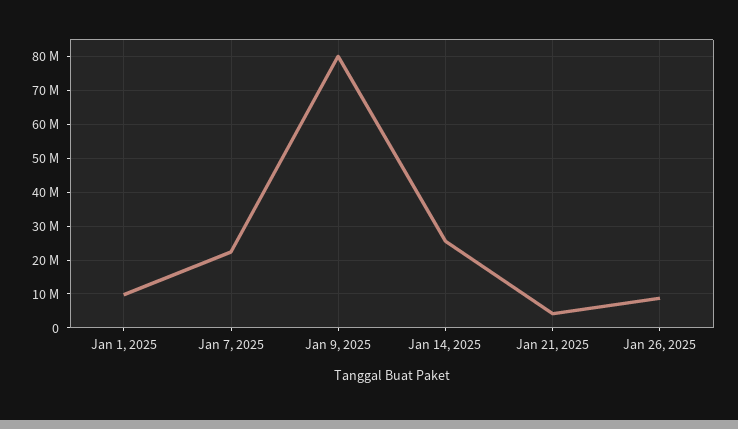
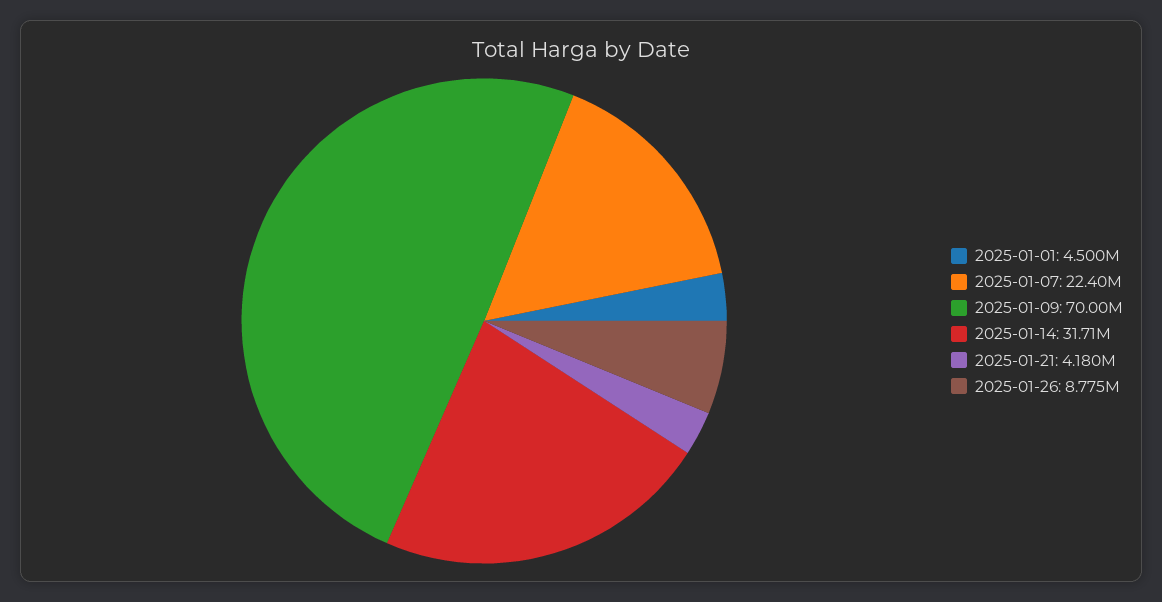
  {
-   "Jan 1, 2025": 10000000,
+   "Jan 1, 2025": 4500000,
    "Jan 7, 2025": 22400000,
-   "Jan 9, 2025": 80000000,
+   "Jan 9, 2025": 70000000,
-   "Jan 14, 2025": 26000000,
+   "Jan 14, 2025": 31710000,
    "Jan 21, 2025": 4180000,
    "Jan 26, 2025": 8775000
  }

